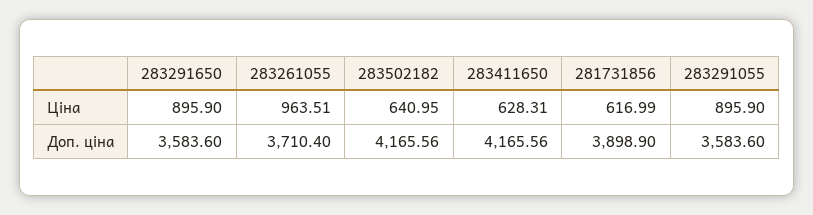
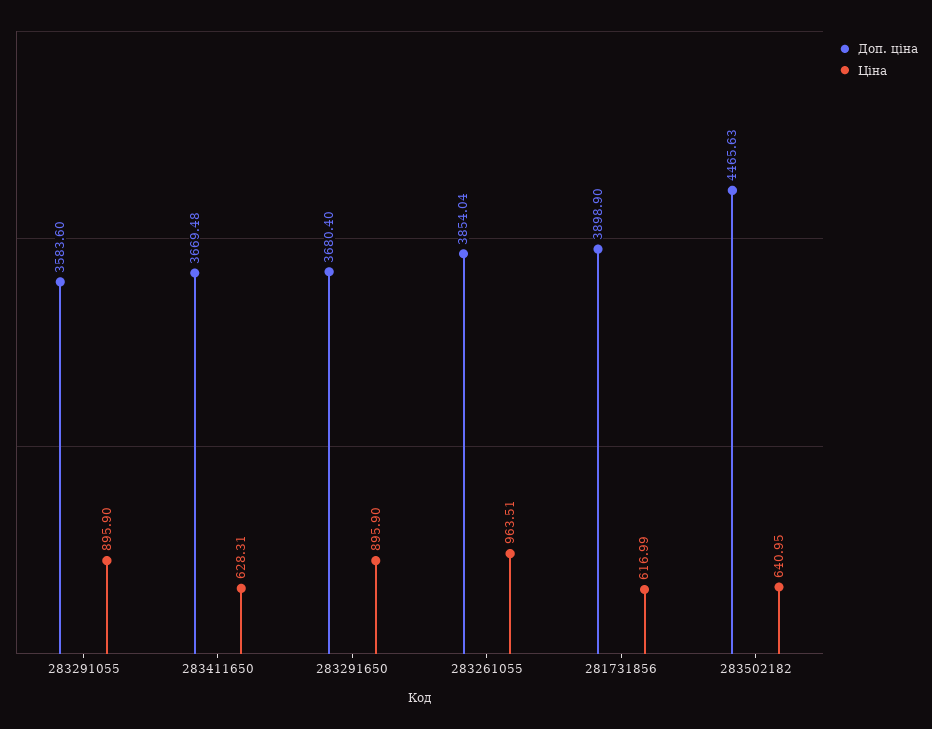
  {
    "Ціна": {
      "283291650": 895.9,
      "283261055": 963.51,
      "283502182": 640.95,
      "283411650": 628.31,
      "281731856": 616.99,
      "283291055": 895.9
    },
    "Доп. ціна": {
-     "283291650": 3583.6,
+     "283291650": 3680.4,
-     "283261055": 3710.4,
+     "283261055": 3854.04,
-     "283502182": 4165.56,
+     "283502182": 4465.63,
-     "283411650": 4165.56,
+     "283411650": 3669.48,
      "281731856": 3898.9,
      "283291055": 3583.6
    }
  }

